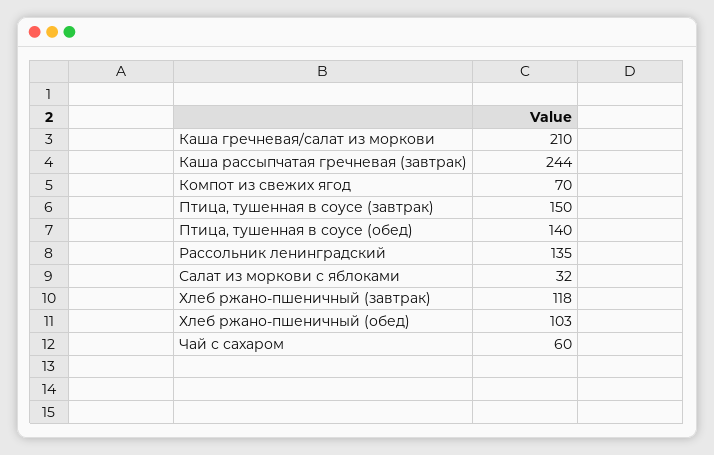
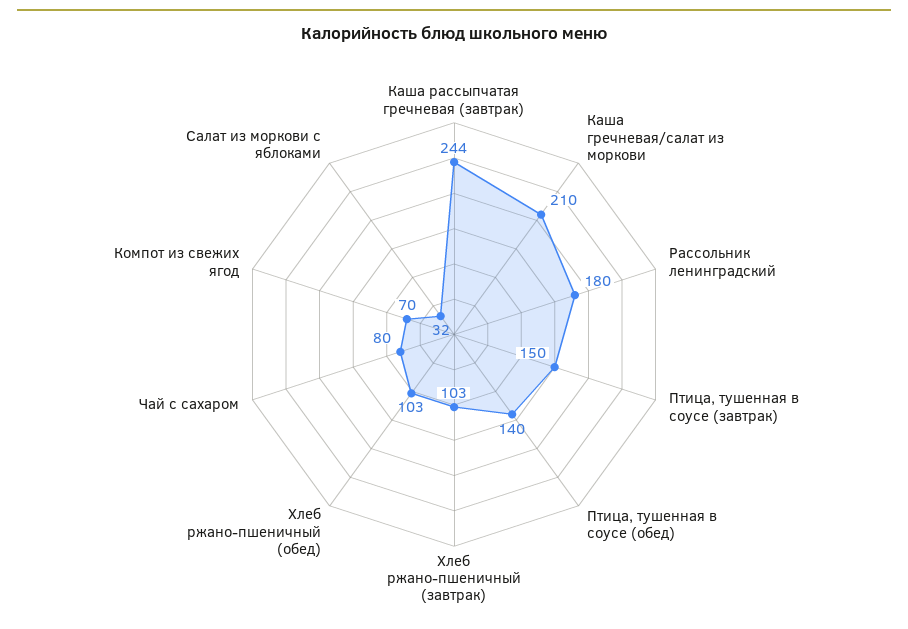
  {
    "Каша гречневая/салат из моркови": 210,
    "Каша рассыпчатая гречневая (завтрак)": 244,
    "Компот из свежих ягод": 70,
    "Птица, тушенная в соусе (завтрак)": 150,
    "Птица, тушенная в соусе (обед)": 140,
-   "Рассольник ленинградский": 135,
+   "Рассольник ленинградский": 180,
    "Салат из моркови с яблоками": 32,
-   "Хлеб ржано-пшеничный (завтрак)": 118,
+   "Хлеб ржано-пшеничный (завтрак)": 103,
    "Хлеб ржано-пшеничный (обед)": 103,
-   "Чай с сахаром": 60
+   "Чай с сахаром": 80
  }

